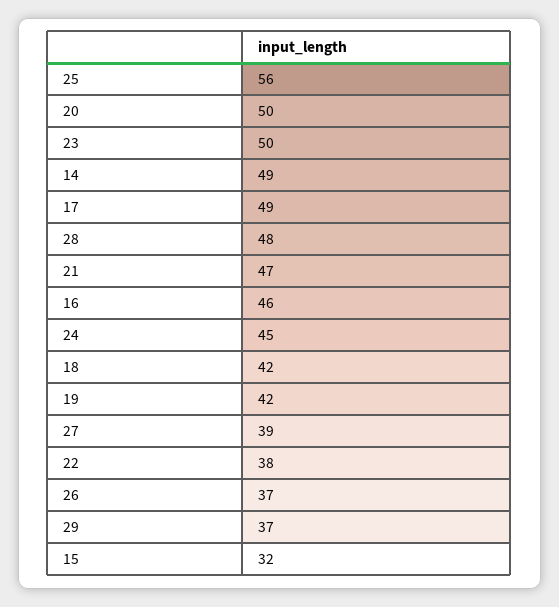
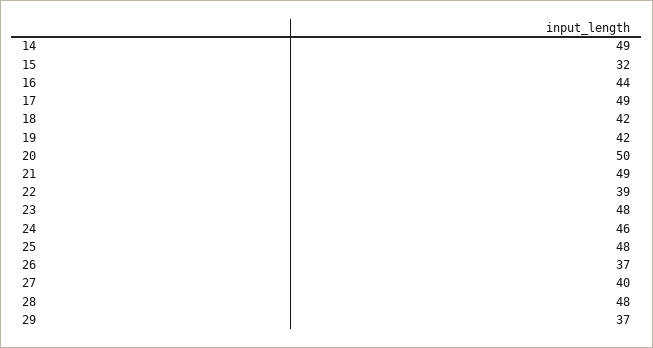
  {
-   "25": 56,
+   "25": 48,
    "20": 50,
-   "23": 50,
+   "23": 48,
    "14": 49,
    "17": 49,
    "28": 48,
-   "21": 47,
+   "21": 49,
-   "16": 46,
+   "16": 44,
-   "24": 45,
+   "24": 46,
    "18": 42,
    "19": 42,
-   "27": 39,
+   "27": 40,
-   "22": 38,
+   "22": 39,
    "26": 37,
    "29": 37,
    "15": 32
  }

